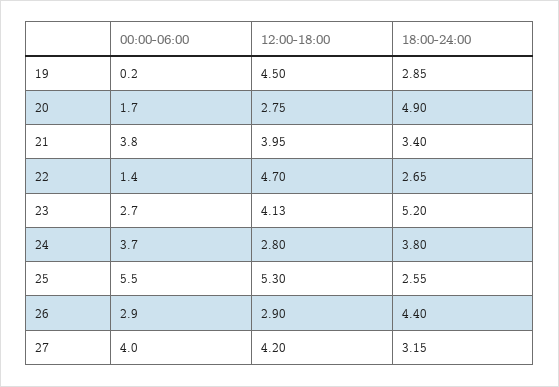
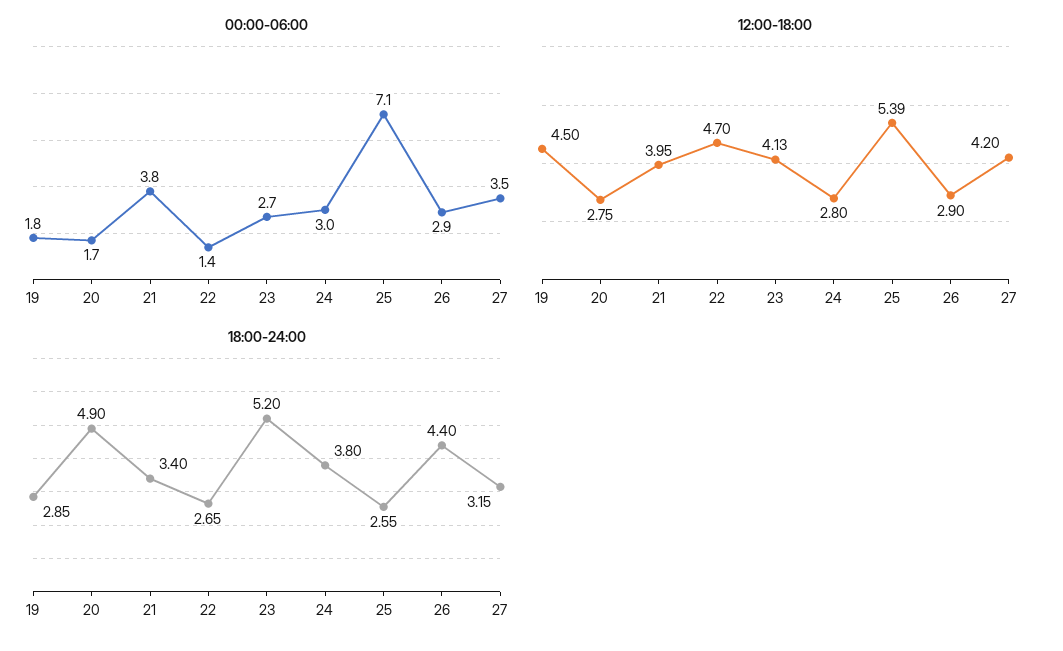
  {
    "00:00-06:00": {
-     "19": 0.2,
+     "19": 1.8,
      "20": 1.7,
      "21": 3.8,
      "22": 1.4,
      "23": 2.7,
-     "24": 3.7,
+     "24": 3,
-     "25": 5.5,
+     "25": 7.1,
      "26": 2.9,
-     "27": 4
+     "27": 3.5
    },
    "12:00-18:00": {
      "19": 4.5,
      "20": 2.75,
      "21": 3.95,
      "22": 4.7,
      "23": 4.13,
      "24": 2.8,
-     "25": 5.3,
+     "25": 5.39,
      "26": 2.9,
      "27": 4.2
    },
    "18:00-24:00": {
      "19": 2.85,
      "20": 4.9,
      "21": 3.4,
      "22": 2.65,
      "23": 5.2,
      "24": 3.8,
      "25": 2.55,
      "26": 4.4,
      "27": 3.15
    }
  }

